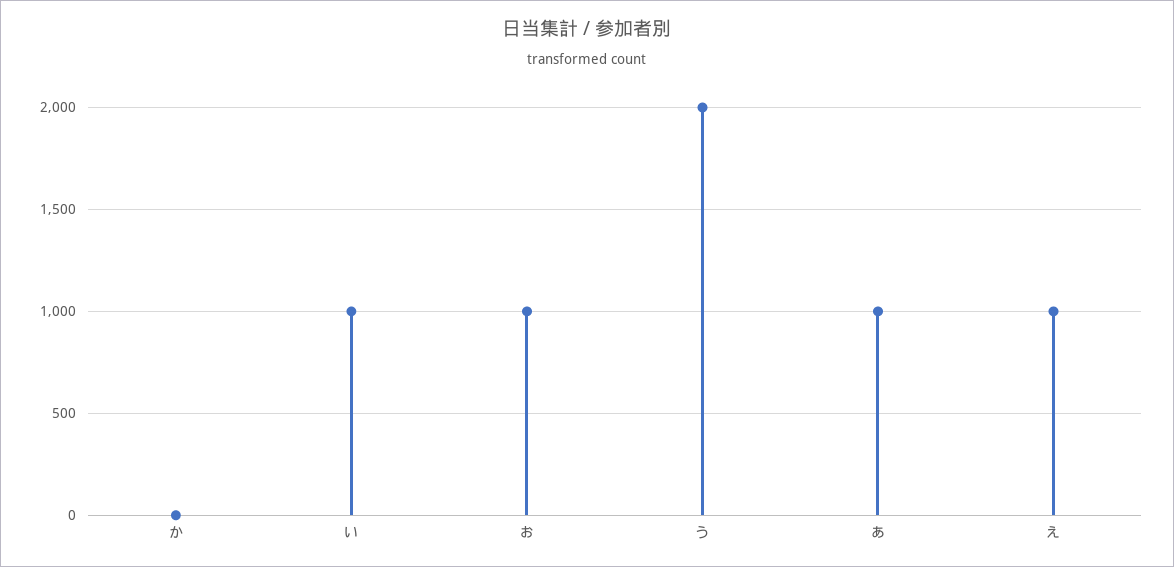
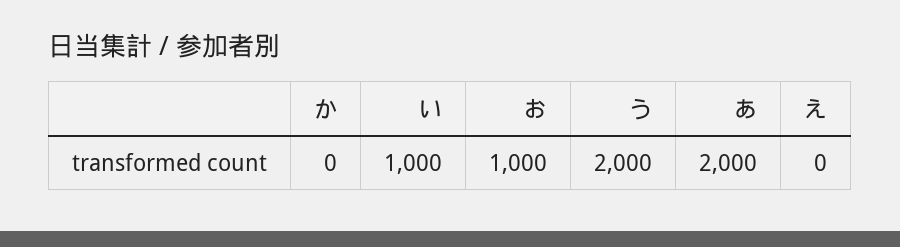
  {
    "か": 0,
    "い": 1000,
    "お": 1000,
    "う": 2000,
-   "あ": 1000,
+   "あ": 2000,
-   "え": 1000
+   "え": 0
  }

